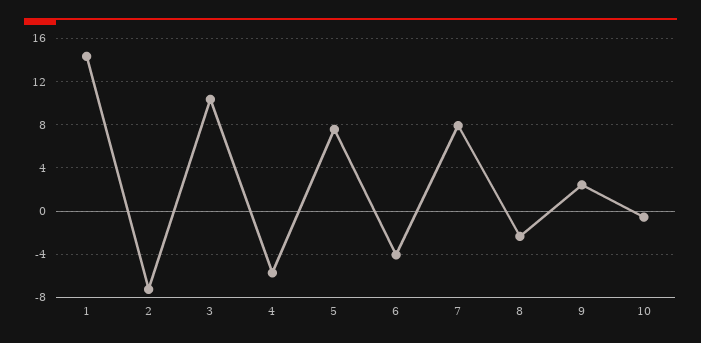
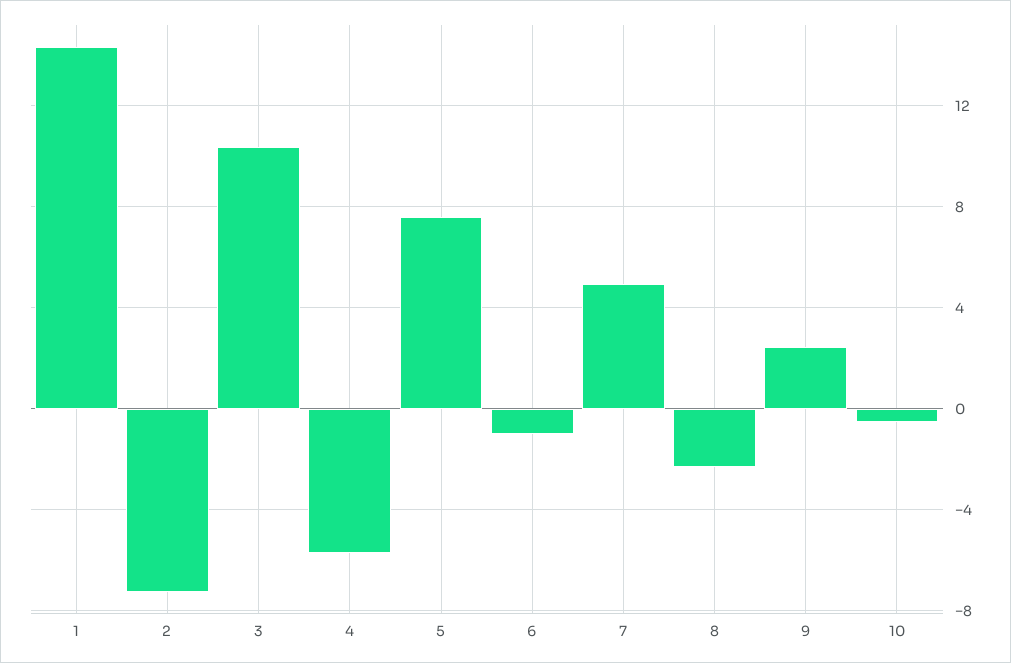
  {
    "1": 14.5,
    "2": -7.5,
    "3": 10.5,
    "4": -5.5,
    "5": 7.5,
-   "6": -4,
+   "6": -1,
-   "7": 8,
+   "7": 5,
    "8": -2.5,
    "9": 2.5,
    "10": -0.5
  }

